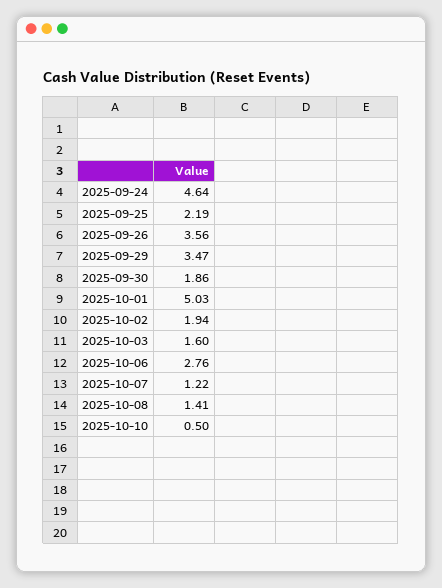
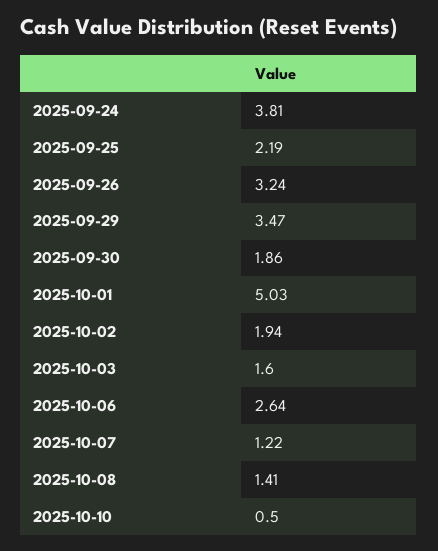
  {
-   "2025-09-24": 4.64,
+   "2025-09-24": 3.81,
    "2025-09-25": 2.19,
-   "2025-09-26": 3.56,
+   "2025-09-26": 3.24,
    "2025-09-29": 3.47,
    "2025-09-30": 1.86,
    "2025-10-01": 5.03,
    "2025-10-02": 1.94,
    "2025-10-03": 1.6,
-   "2025-10-06": 2.76,
+   "2025-10-06": 2.64,
    "2025-10-07": 1.22,
    "2025-10-08": 1.41,
    "2025-10-10": 0.5
  }

